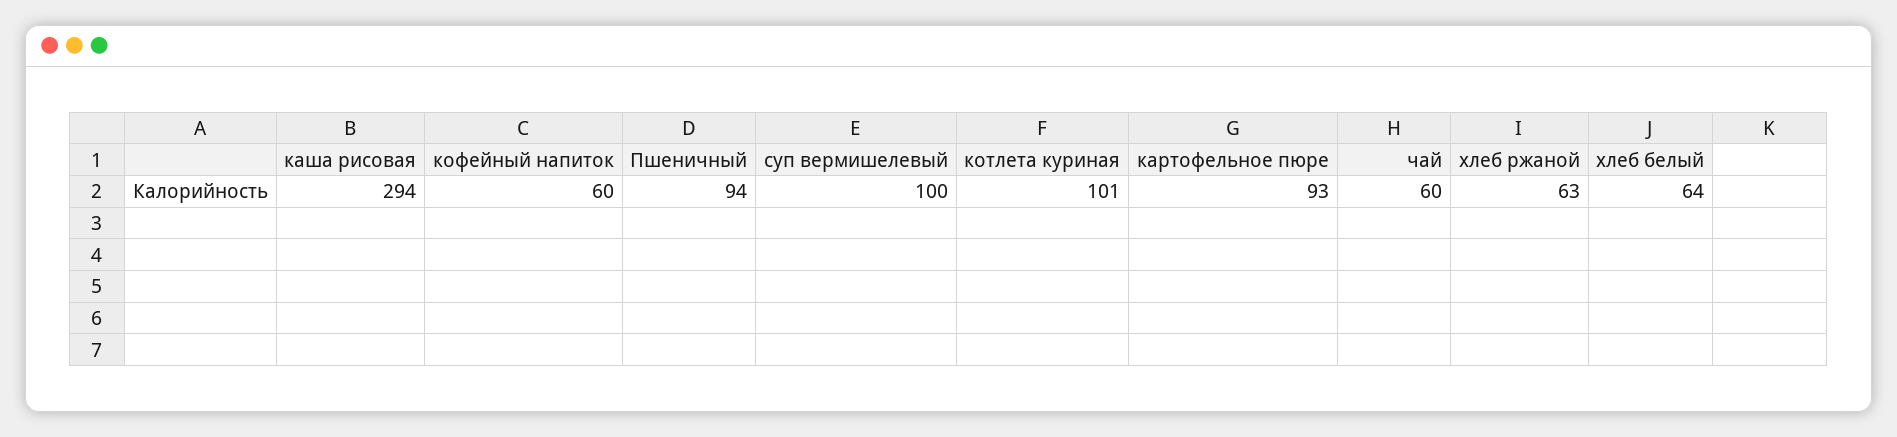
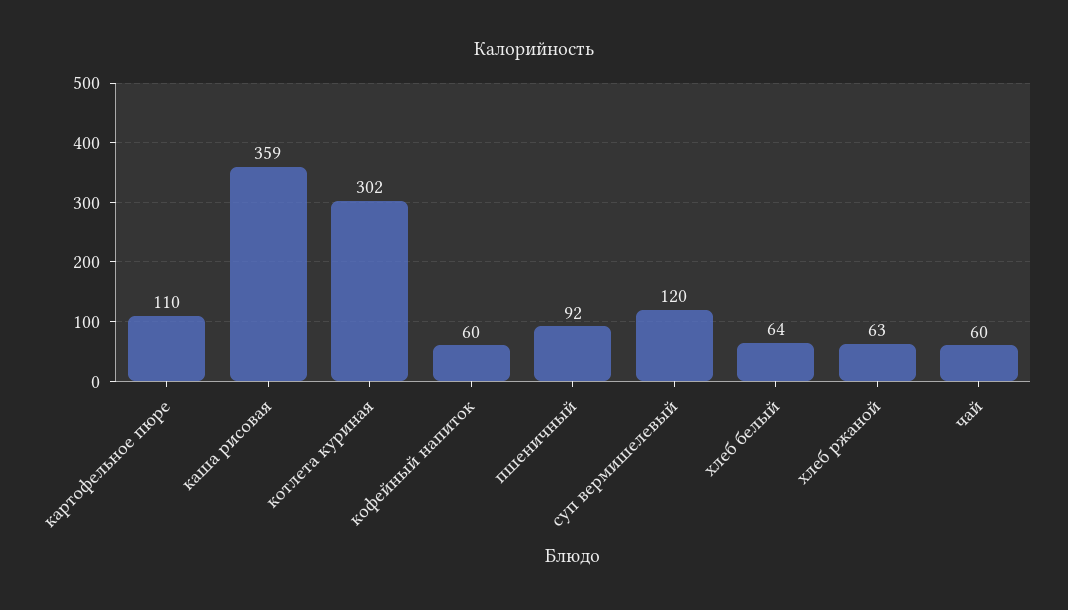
  {
-   "каша рисовая": 294,
+   "каша рисовая": 359,
    "кофейный напиток": 60,
-   "Пшеничный": 94,
+   "Пшеничный": 92,
-   "суп вермишелевый": 100,
+   "суп вермишелевый": 120,
-   "котлета куриная": 101,
+   "котлета куриная": 302,
-   "картофельное пюре": 93,
+   "картофельное пюре": 110,
    "чай": 60,
    "хлеб ржаной": 63,
    "хлеб белый": 64
  }

